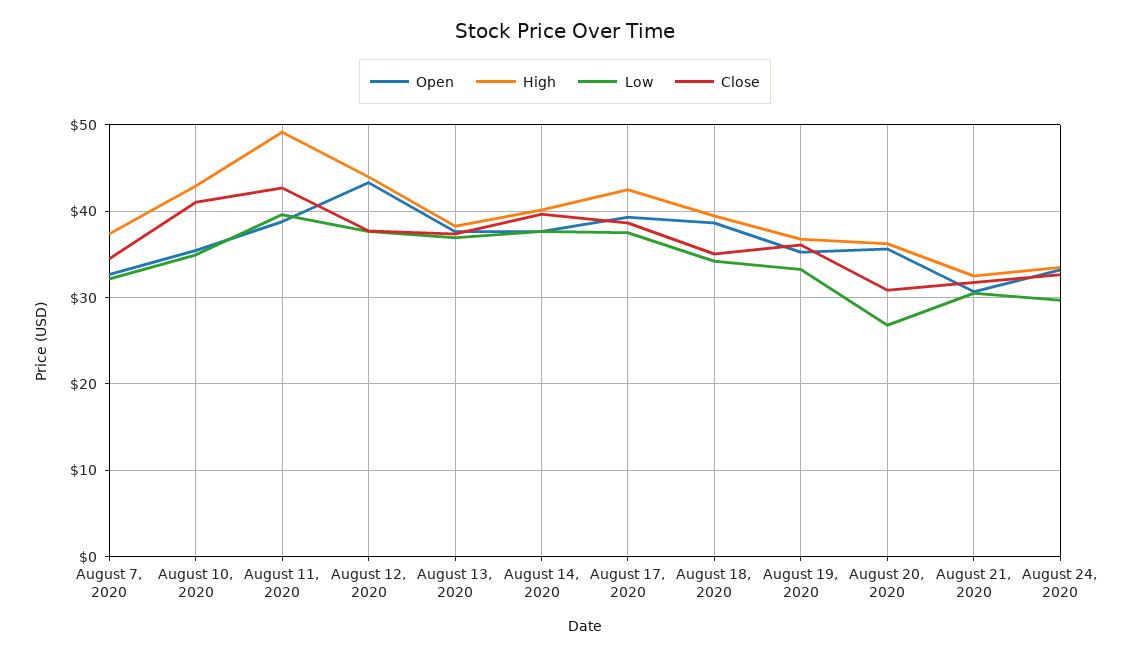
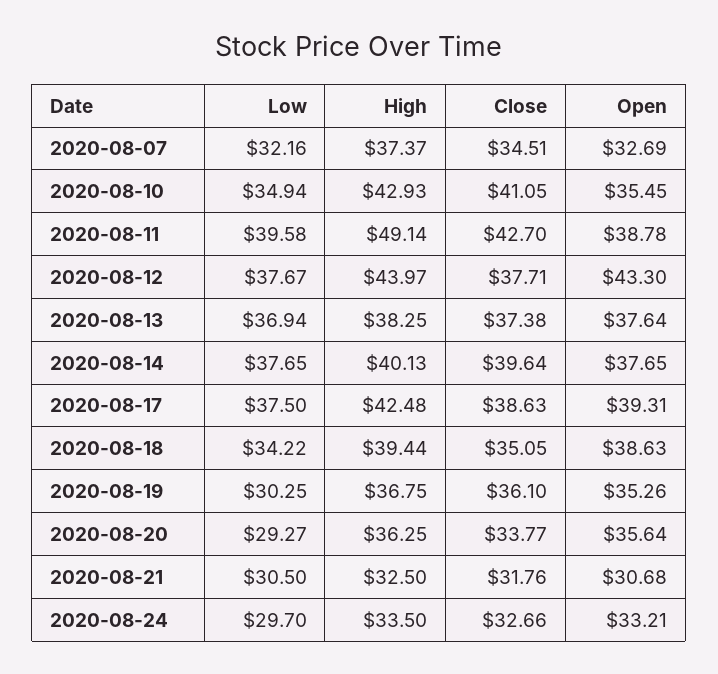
  {
    "Open": {
      "August 7, 2020": 32.69,
      "August 10, 2020": 35.45,
      "August 11, 2020": 38.78,
      "August 12, 2020": 43.3,
      "August 13, 2020": 37.64,
      "August 14, 2020": 37.65,
      "August 17, 2020": 39.31,
      "August 18, 2020": 38.63,
      "August 19, 2020": 35.26,
      "August 20, 2020": 35.64,
      "August 21, 2020": 30.68,
      "August 24, 2020": 33.21
    },
    "High": {
      "August 7, 2020": 37.37,
      "August 10, 2020": 42.93,
      "August 11, 2020": 49.14,
      "August 12, 2020": 43.97,
      "August 13, 2020": 38.25,
      "August 14, 2020": 40.13,
      "August 17, 2020": 42.48,
      "August 18, 2020": 39.44,
      "August 19, 2020": 36.75,
      "August 20, 2020": 36.25,
      "August 21, 2020": 32.5,
      "August 24, 2020": 33.5
    },
    "Low": {
      "August 7, 2020": 32.16,
      "August 10, 2020": 34.94,
      "August 11, 2020": 39.58,
      "August 12, 2020": 37.67,
      "August 13, 2020": 36.94,
      "August 14, 2020": 37.65,
      "August 17, 2020": 37.5,
      "August 18, 2020": 34.22,
-     "August 19, 2020": 33,
+     "August 19, 2020": 30.25,
-     "August 20, 2020": 27,
+     "August 20, 2020": 29.27,
      "August 21, 2020": 30.5,
      "August 24, 2020": 29.7
    },
    "Close": {
      "August 7, 2020": 34.51,
      "August 10, 2020": 41.05,
      "August 11, 2020": 42.7,
      "August 12, 2020": 37.71,
      "August 13, 2020": 37.38,
      "August 14, 2020": 39.64,
      "August 17, 2020": 38.63,
      "August 18, 2020": 35.05,
      "August 19, 2020": 36.1,
-     "August 20, 2020": 31,
+     "August 20, 2020": 33.77,
      "August 21, 2020": 31.76,
      "August 24, 2020": 32.66
    }
  }

